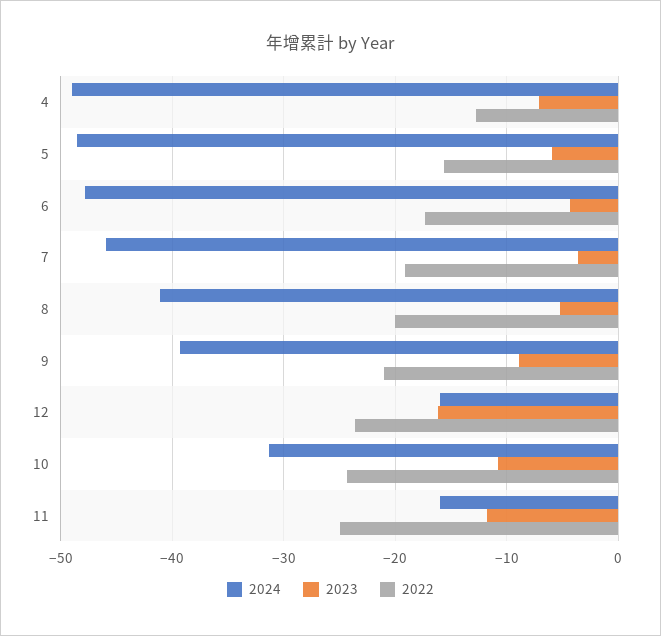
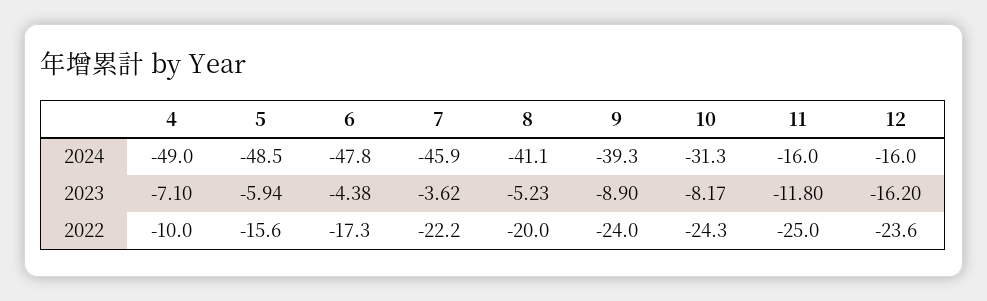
  {
    "2024": {
      "4": -49,
      "5": -48.5,
      "6": -47.8,
      "7": -45.9,
      "8": -41.1,
      "9": -39.3,
      "12": -16,
      "10": -31.3,
      "11": -16
    },
    "2023": {
      "4": -7.1,
      "5": -5.94,
      "6": -4.38,
      "7": -3.62,
      "8": -5.23,
      "9": -8.9,
      "12": -16.2,
-     "10": -11,
+     "10": -8.17,
      "11": -11.8
    },
    "2022": {
-     "4": -13,
+     "4": -10,
      "5": -15.6,
      "6": -17.3,
-     "7": -19,
+     "7": -22.2,
      "8": -20,
-     "9": -21,
+     "9": -24,
      "12": -23.6,
      "10": -24.3,
      "11": -25
    }
  }

